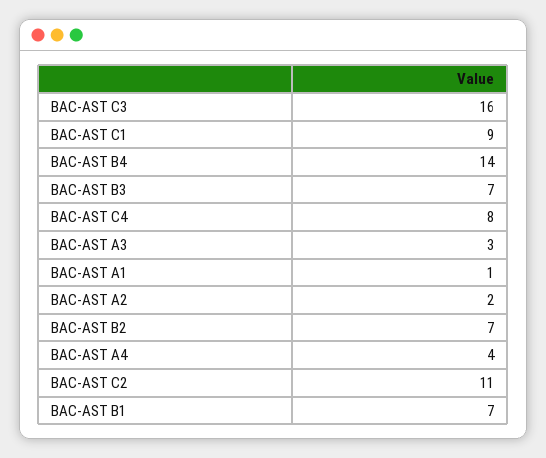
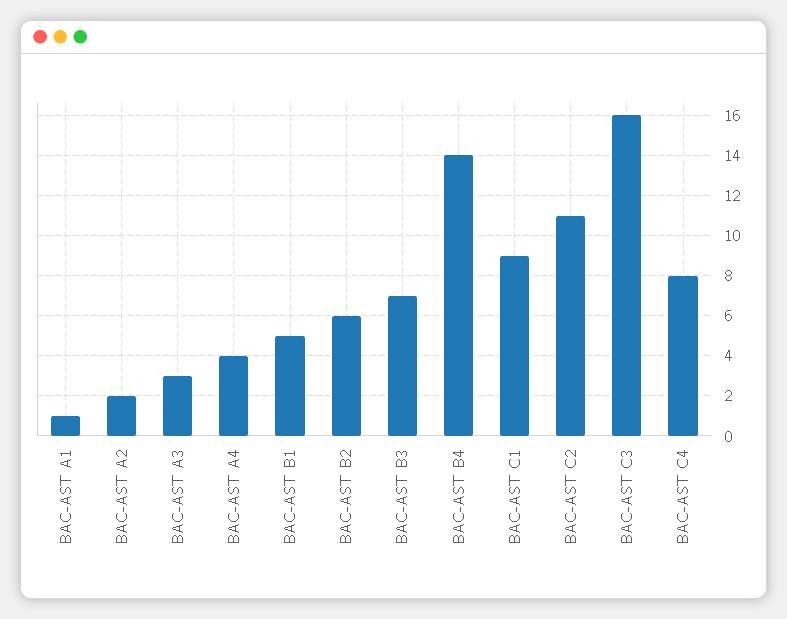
  {
    "BAC-AST C3": 16,
    "BAC-AST C1": 9,
    "BAC-AST B4": 14,
    "BAC-AST B3": 7,
    "BAC-AST C4": 8,
    "BAC-AST A3": 3,
    "BAC-AST A1": 1,
    "BAC-AST A2": 2,
-   "BAC-AST B2": 7,
+   "BAC-AST B2": 6,
    "BAC-AST A4": 4,
    "BAC-AST C2": 11,
-   "BAC-AST B1": 7
+   "BAC-AST B1": 5
  }

